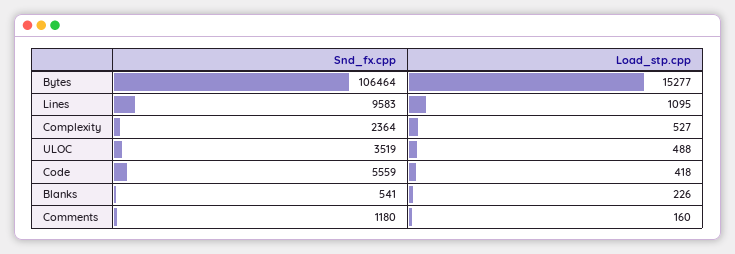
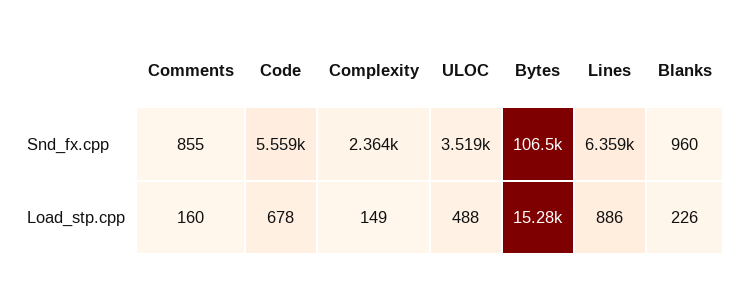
  {
    "Snd_fx.cpp": {
      "Bytes": 106464,
-     "Lines": 9583,
+     "Lines": 6359,
      "Complexity": 2364,
      "ULOC": 3519,
      "Code": 5559,
-     "Blanks": 541,
+     "Blanks": 960,
-     "Comments": 1180
+     "Comments": 855
    },
    "Load_stp.cpp": {
      "Bytes": 15277,
-     "Lines": 1095,
+     "Lines": 886,
-     "Complexity": 527,
+     "Complexity": 149,
      "ULOC": 488,
-     "Code": 418,
+     "Code": 678,
      "Blanks": 226,
      "Comments": 160
    }
  }

